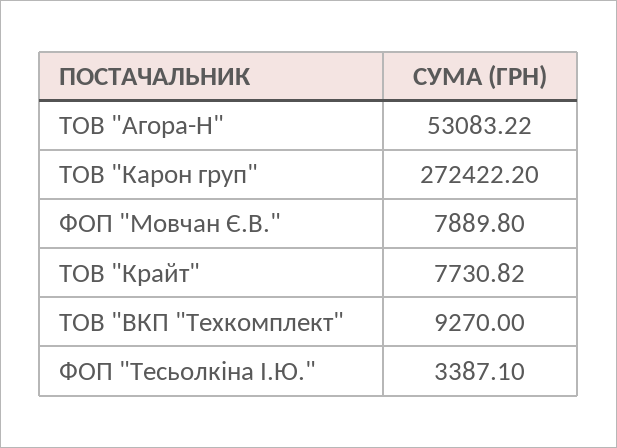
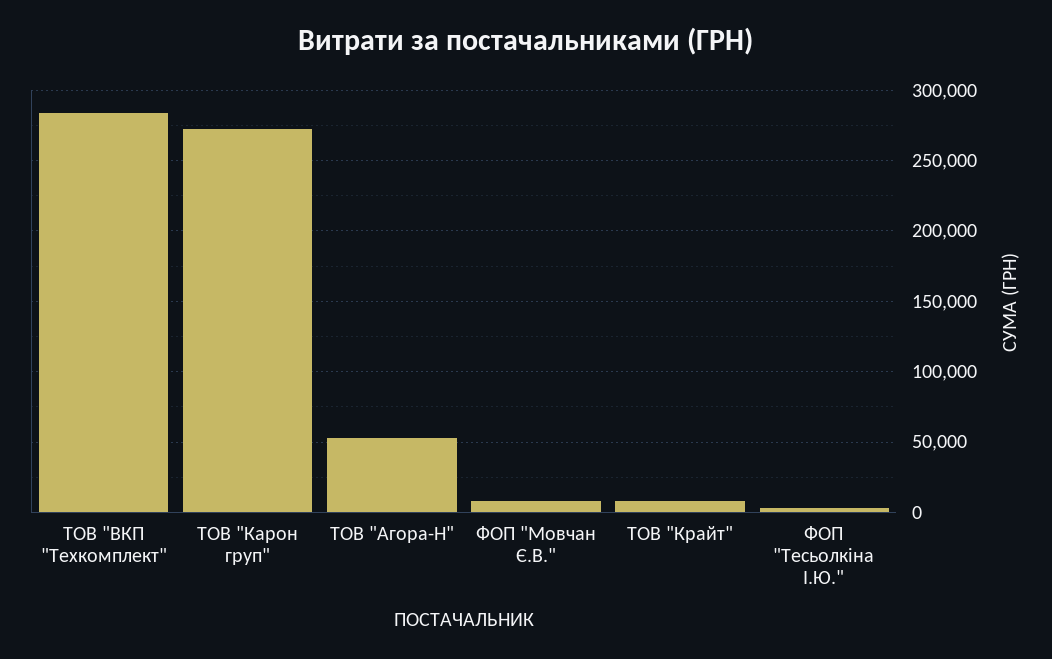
  {
    "ТОВ \"Агора-Н\"": 53083.22,
    "ТОВ \"Карон груп\"": 272422.2,
    "ФОП \"Мовчан Є.В.\"": 7889.8,
    "ТОВ \"Крайт\"": 7730.82,
-   "ТОВ \"ВКП \"Техкомплект\"": 9270,
+   "ТОВ \"ВКП \"Техкомплект\"": 285000,
    "ФОП \"Тесьолкіна І.Ю.\"": 3387.1
  }

